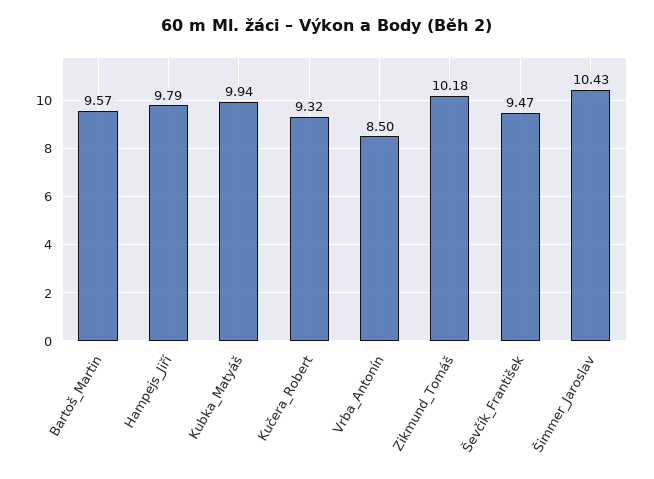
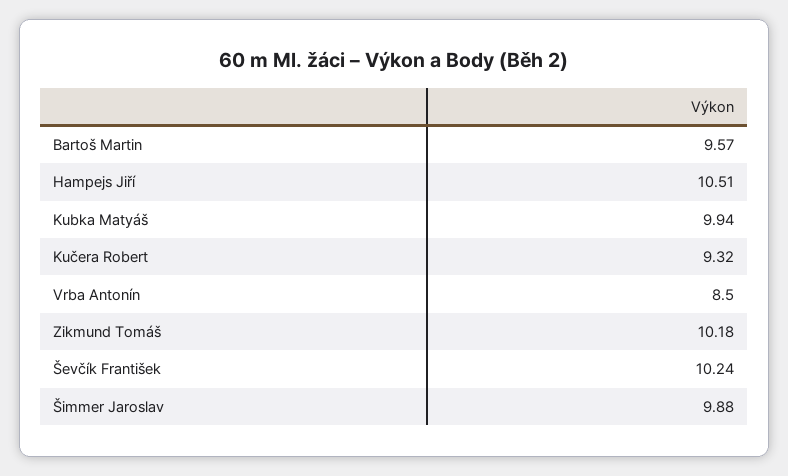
  {
    "Bartoš_Martin": 9.57,
-   "Hampejs_Jiří": 9.79,
+   "Hampejs_Jiří": 10.51,
    "Kubka_Matyáš": 9.94,
    "Kučera_Robert": 9.32,
    "Vrba_Antonín": 8.5,
    "Zikmund_Tomáš": 10.18,
-   "Ševčík_František": 9.47,
+   "Ševčík_František": 10.24,
-   "Šimmer_Jaroslav": 10.43
+   "Šimmer_Jaroslav": 9.88
  }

